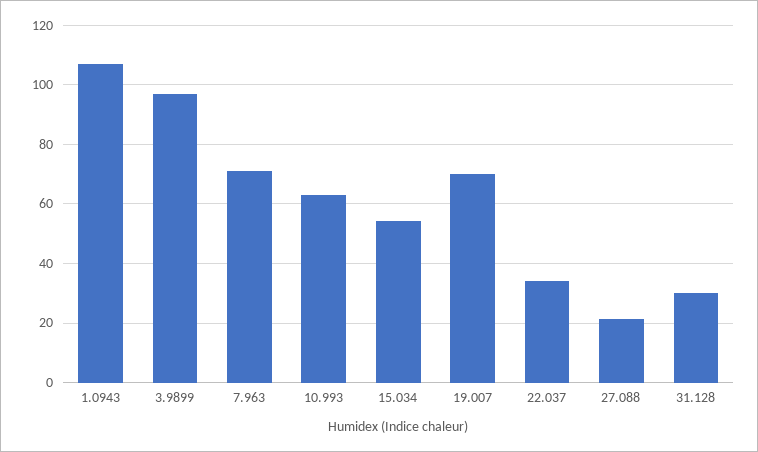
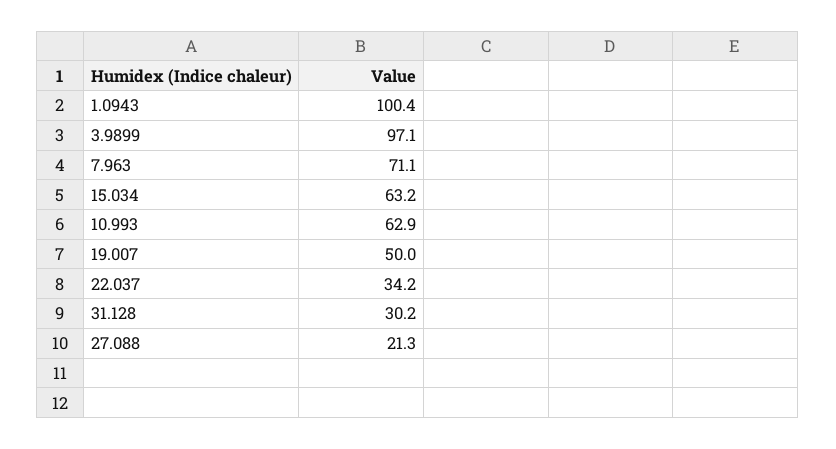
  {
-   "1.0943": 107.5,
+   "1.0943": 100.4,
    "3.9899": 97.1,
    "7.963": 71.1,
    "10.993": 62.9,
-   "15.034": 55,
+   "15.034": 63.2,
-   "19.007": 70,
+   "19.007": 50,
    "22.037": 34.2,
    "27.088": 21.3,
    "31.128": 30.2
  }

